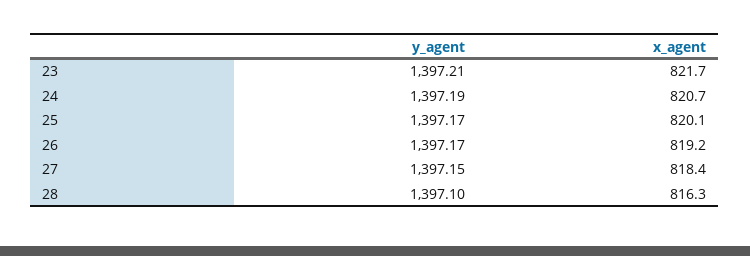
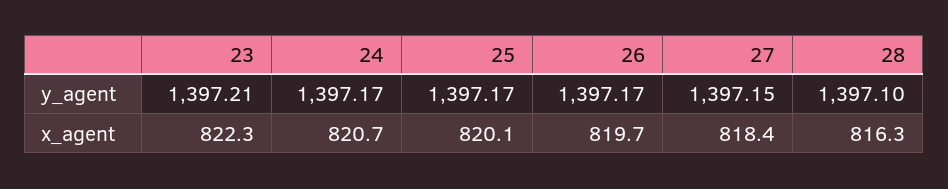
  {
    "y_agent": {
      "23": 1397.21,
-     "24": 1397.19,
+     "24": 1397.17,
      "25": 1397.17,
      "26": 1397.17,
      "27": 1397.15,
      "28": 1397.1
    },
    "x_agent": {
-     "23": 821.7,
+     "23": 822.3,
      "24": 820.7,
      "25": 820.1,
-     "26": 819.2,
+     "26": 819.7,
      "27": 818.4,
      "28": 816.3
    }
  }

